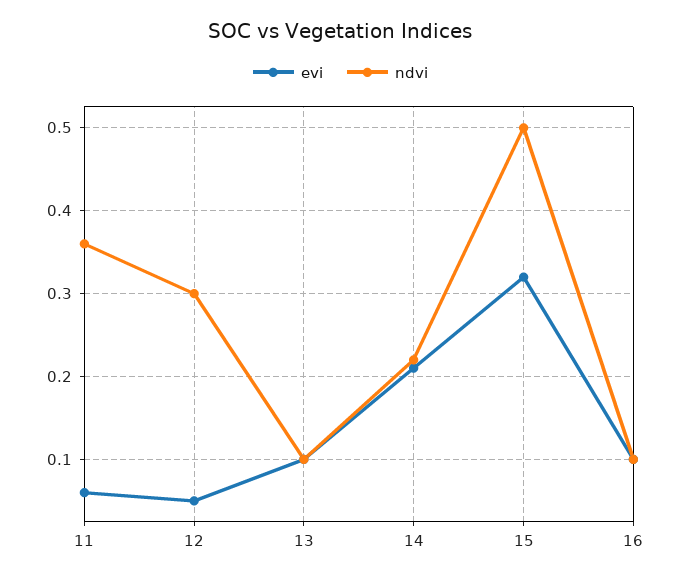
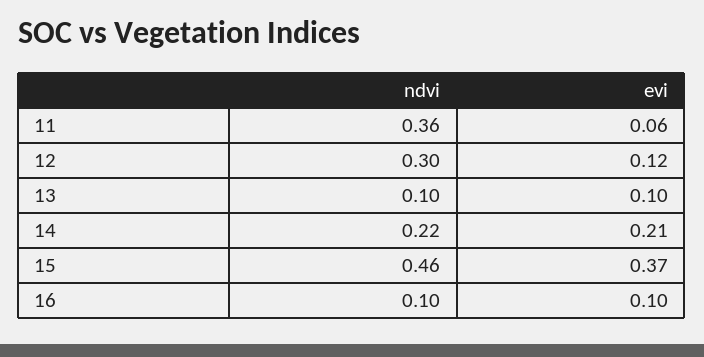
  {
    "evi": {
      "11": 0.06,
-     "12": 0.05,
+     "12": 0.12,
      "13": 0.1,
      "14": 0.21,
-     "15": 0.32,
+     "15": 0.37,
      "16": 0.1
    },
    "ndvi": {
      "11": 0.36,
      "12": 0.3,
      "13": 0.1,
      "14": 0.22,
-     "15": 0.5,
+     "15": 0.46,
      "16": 0.1
    }
  }

